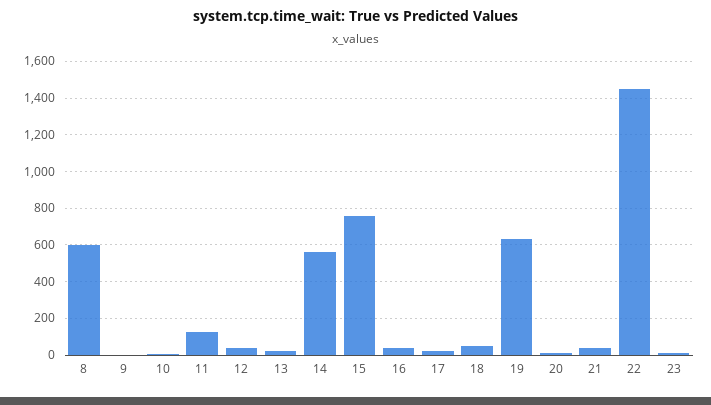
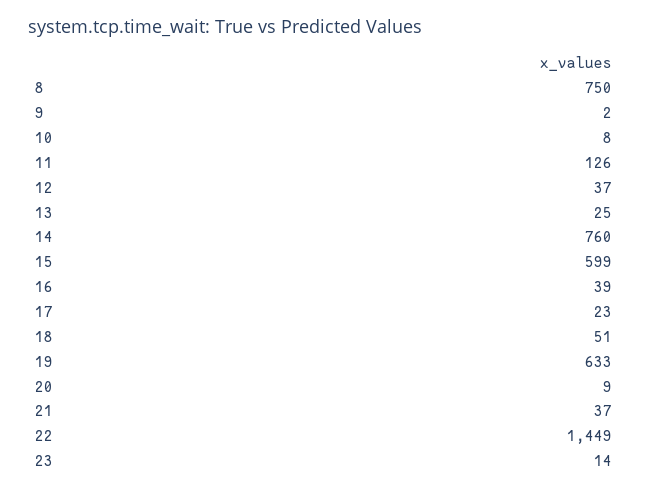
  {
-   "8": 600,
+   "8": 750,
    "9": 2,
    "10": 8,
    "11": 126,
    "12": 37,
    "13": 25,
-   "14": 550,
+   "14": 760,
-   "15": 750,
+   "15": 599,
    "16": 39,
    "17": 23,
    "18": 51,
    "19": 633,
    "20": 9,
    "21": 37,
    "22": 1449,
    "23": 14
  }

